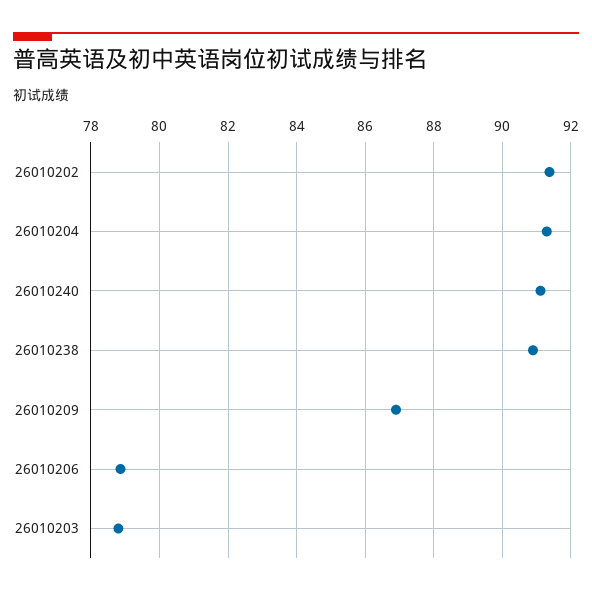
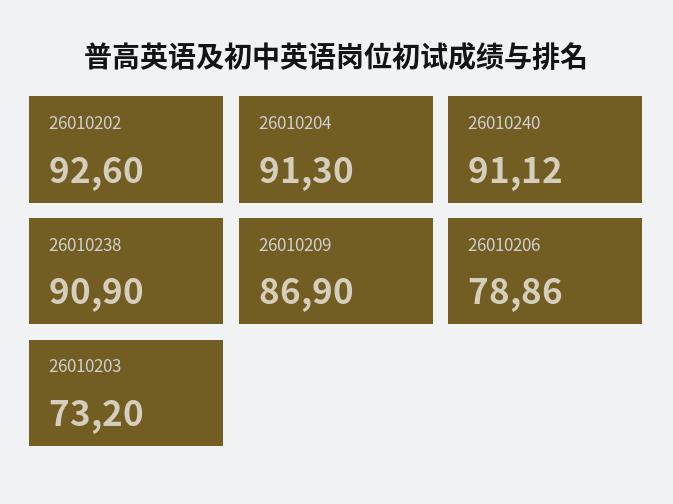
  {
-   "26010202": 91.4,
+   "26010202": 92.6,
    "26010204": 91.3,
    "26010240": 91.12,
    "26010238": 90.9,
    "26010209": 86.9,
    "26010206": 78.86,
-   "26010203": 78.8
+   "26010203": 73.2
  }

